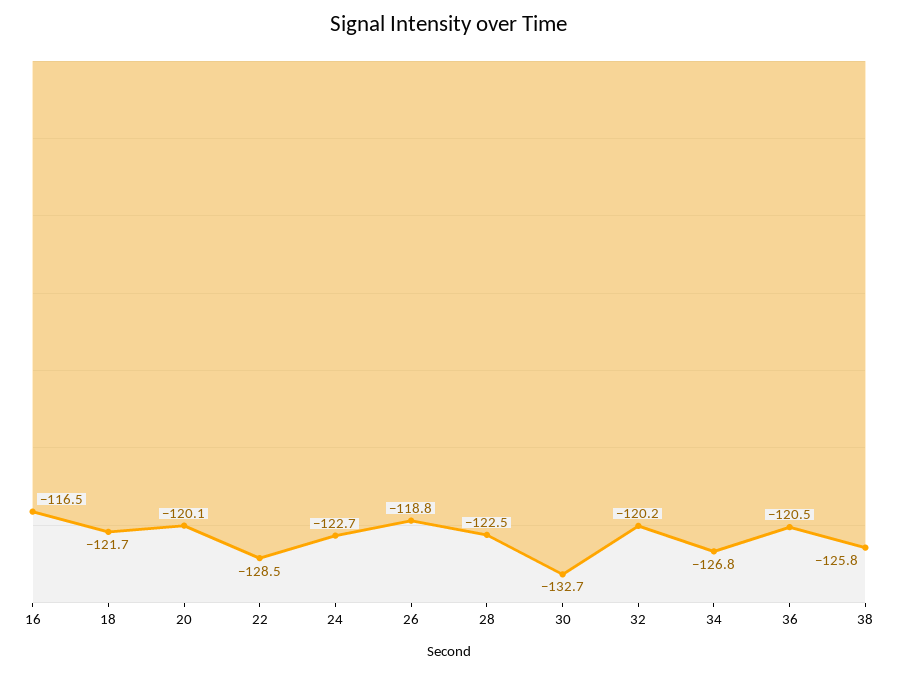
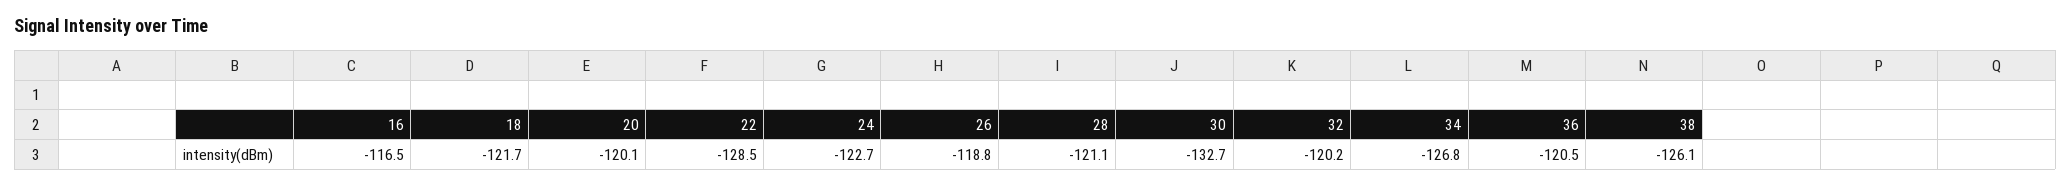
  {
    "16": -116.5,
    "18": -121.7,
    "20": -120.1,
    "22": -128.5,
    "24": -122.7,
    "26": -118.8,
-   "28": -122.5,
+   "28": -121.1,
    "30": -132.7,
    "32": -120.2,
    "34": -126.8,
    "36": -120.5,
-   "38": -125.8
+   "38": -126.1
  }

